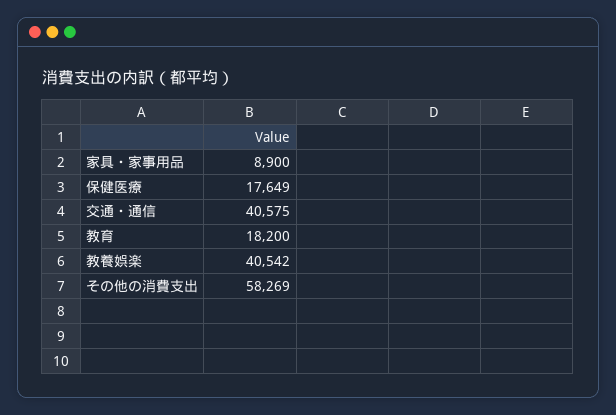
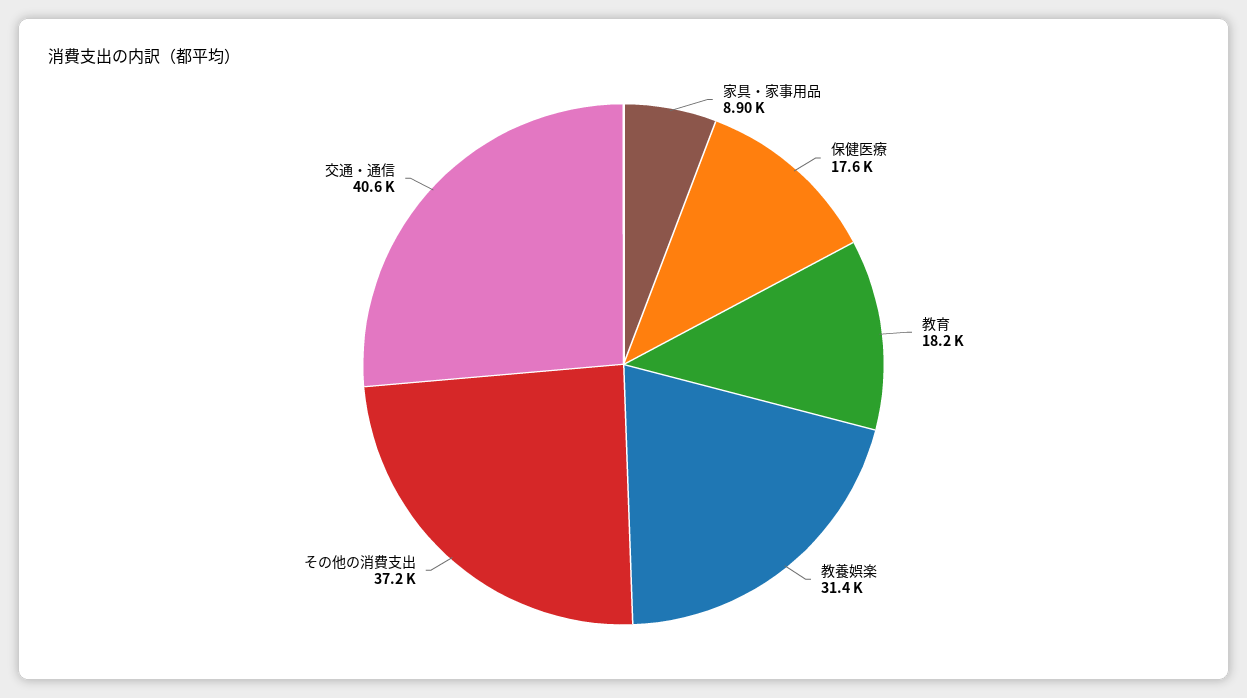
  {
    "家具・家事用品": 8900,
    "保健医療": 17649,
    "交通・通信": 40575,
    "教育": 18200,
-   "教養娯楽": 40542,
+   "教養娯楽": 31400,
-   "その他の消費支出": 58269
+   "その他の消費支出": 37200
  }

